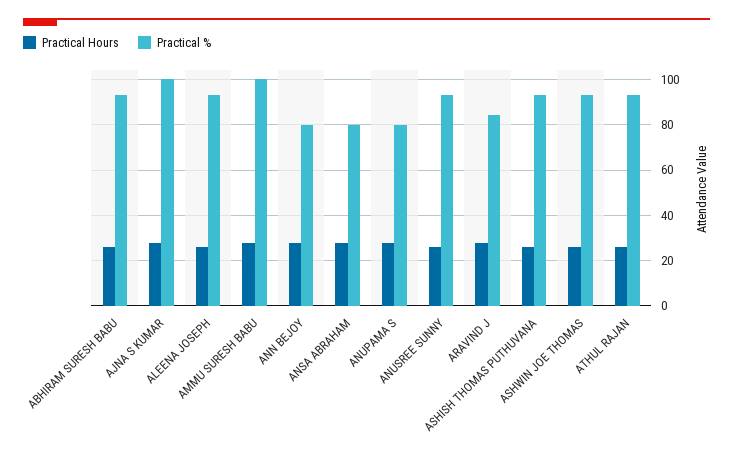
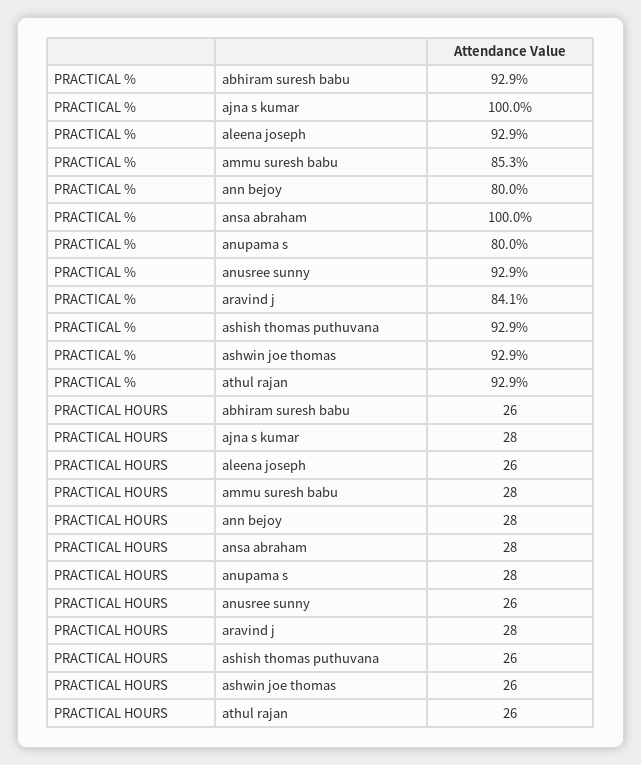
  {
    "Practical Hours": {
      "ABHIRAM SURESH BABU": 26,
      "AJNA S KUMAR": 28,
      "ALEENA JOSEPH": 26,
      "AMMU SURESH BABU": 28,
      "ANN BEJOY": 28,
      "ANSA ABRAHAM": 28,
      "ANUPAMA S": 28,
      "ANUSREE SUNNY": 26,
      "ARAVIND J": 28,
      "ASHISH THOMAS PUTHUVANA": 26,
      "ASHWIN JOE THOMAS": 26,
      "ATHUL RAJAN": 26
    },
    "Practical %": {
      "ABHIRAM SURESH BABU": 92.9,
      "AJNA S KUMAR": 100,
      "ALEENA JOSEPH": 92.9,
-     "AMMU SURESH BABU": 100,
+     "AMMU SURESH BABU": 85.3,
      "ANN BEJOY": 80,
-     "ANSA ABRAHAM": 80,
+     "ANSA ABRAHAM": 100,
      "ANUPAMA S": 80,
      "ANUSREE SUNNY": 92.9,
      "ARAVIND J": 84.1,
      "ASHISH THOMAS PUTHUVANA": 92.9,
      "ASHWIN JOE THOMAS": 92.9,
      "ATHUL RAJAN": 92.9
    }
  }

